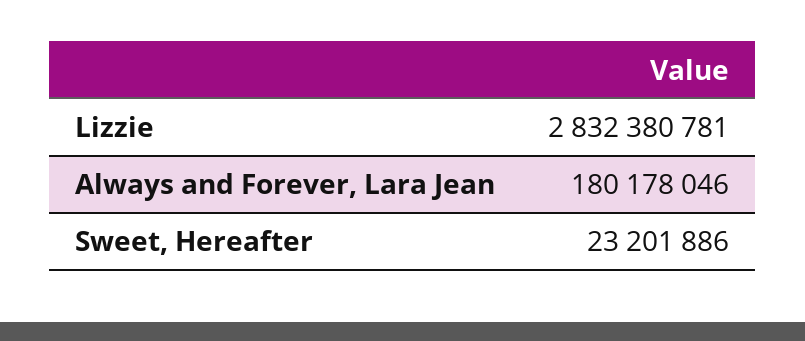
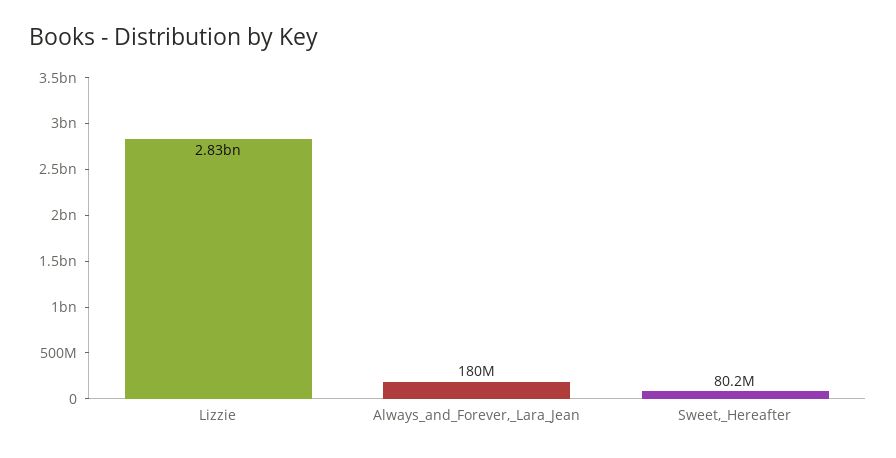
  {
    "Lizzie": 2832380781,
    "Always and Forever, Lara Jean": 180178046,
-   "Sweet, Hereafter": 23201886
+   "Sweet, Hereafter": 80200000
  }

